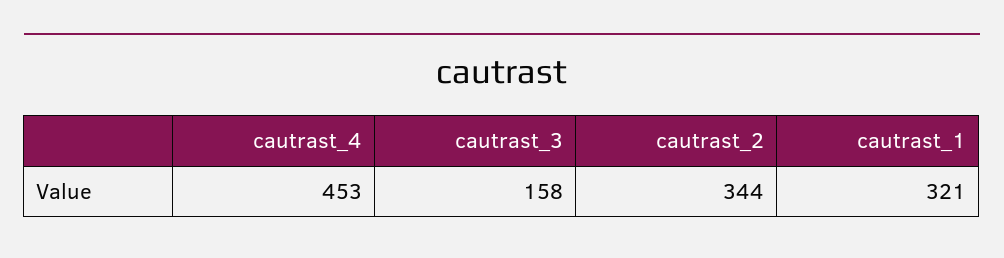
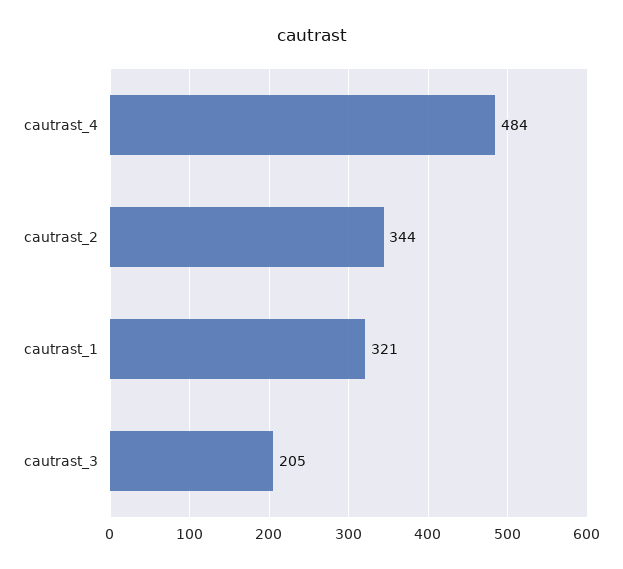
  {
-   "cautrast_4": 453,
+   "cautrast_4": 484,
-   "cautrast_3": 158,
+   "cautrast_3": 205,
    "cautrast_2": 344,
    "cautrast_1": 321
  }

